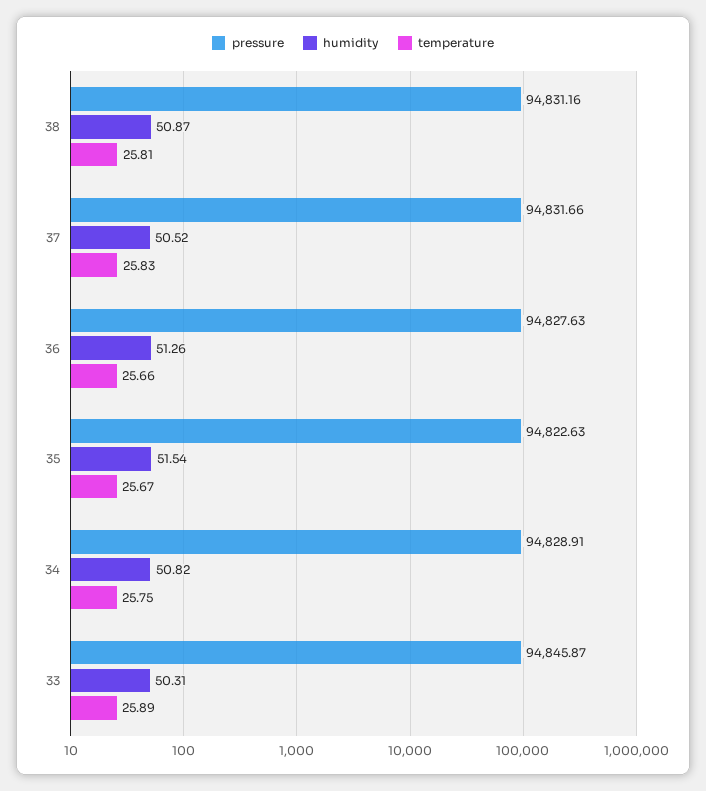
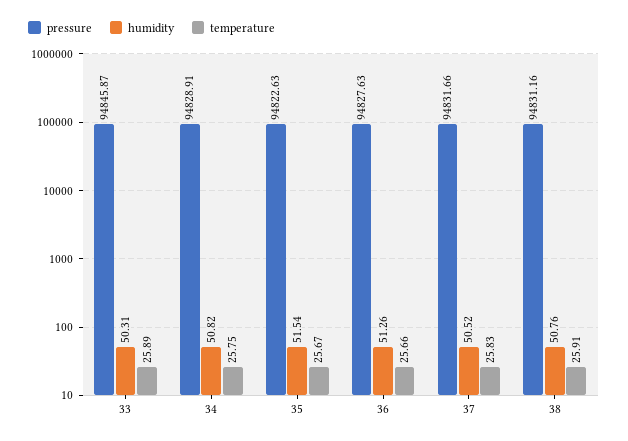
  {
    "pressure": {
      "38": 94831.16,
      "37": 94831.66,
      "36": 94827.63,
      "35": 94822.63,
      "34": 94828.91,
      "33": 94845.87
    },
    "humidity": {
-     "38": 50.87,
+     "38": 50.76,
      "37": 50.52,
      "36": 51.26,
      "35": 51.54,
      "34": 50.82,
      "33": 50.31
    },
    "temperature": {
-     "38": 25.81,
+     "38": 25.91,
      "37": 25.83,
      "36": 25.66,
      "35": 25.67,
      "34": 25.75,
      "33": 25.89
    }
  }

